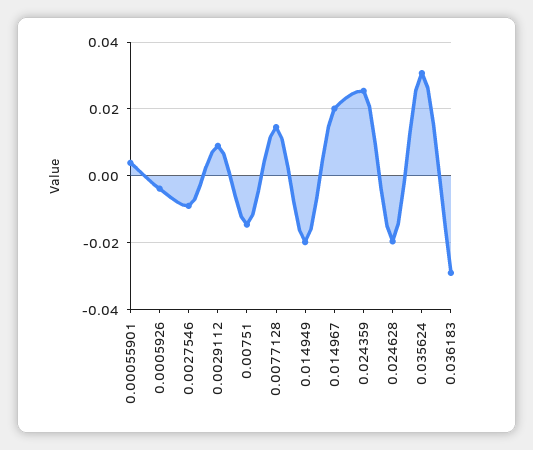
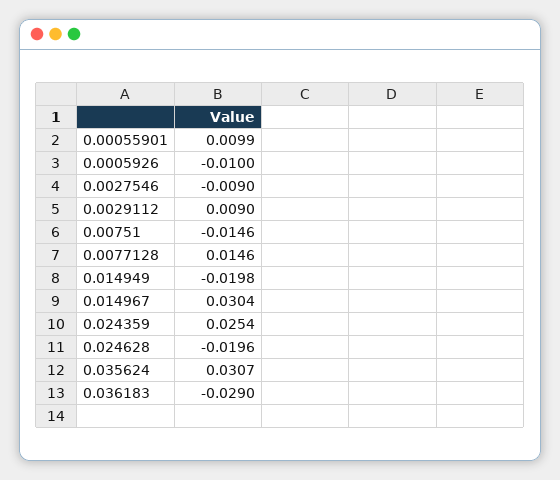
  {
-   "0.00055901": 0.004,
+   "0.00055901": 0.0099,
-   "0.0005926": -0.004,
+   "0.0005926": -0.01,
    "0.0027546": -0.009,
    "0.0029112": 0.009,
    "0.00751": -0.0146,
    "0.0077128": 0.0146,
    "0.014949": -0.0198,
-   "0.014967": 0.02,
+   "0.014967": 0.0304,
    "0.024359": 0.0254,
    "0.024628": -0.0196,
    "0.035624": 0.0307,
    "0.036183": -0.029
  }

